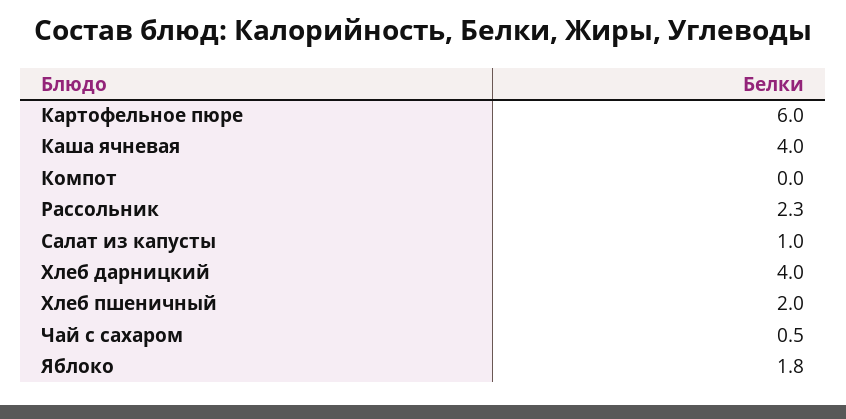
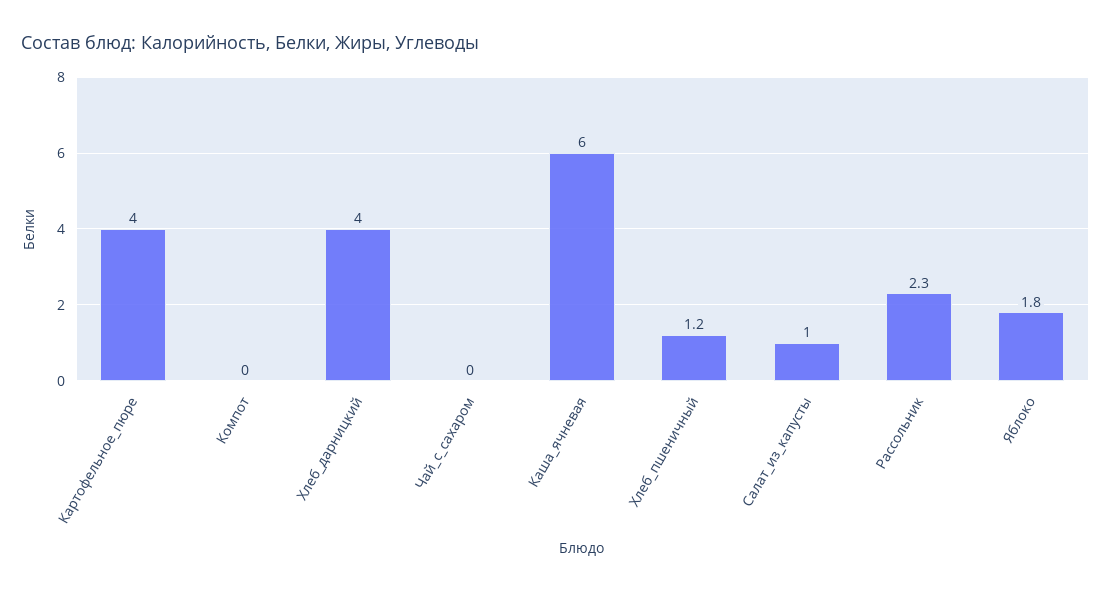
  {
-   "Картофельное пюре": 6,
+   "Картофельное пюре": 4,
-   "Каша ячневая": 4,
+   "Каша ячневая": 6,
    "Компот": 0,
    "Рассольник": 2.3,
    "Салат из капусты": 1,
    "Хлеб дарницкий": 4,
-   "Хлеб пшеничный": 2,
+   "Хлеб пшеничный": 1.2,
-   "Чай с сахаром": 0.5,
+   "Чай с сахаром": 0,
    "Яблоко": 1.8
  }

